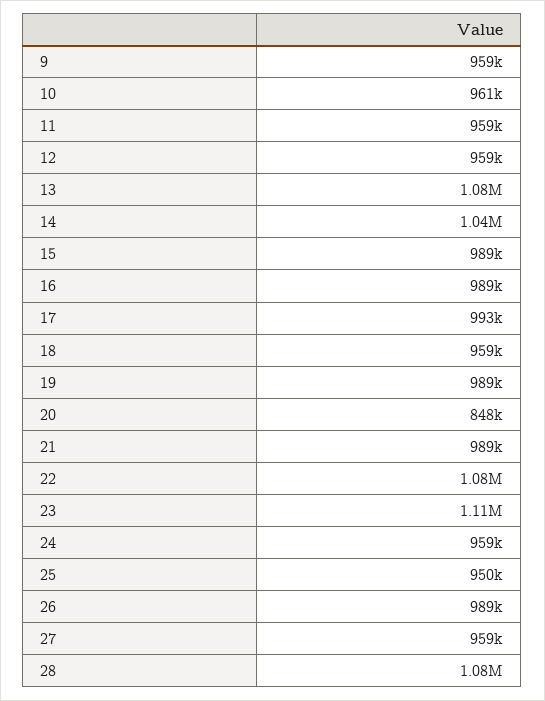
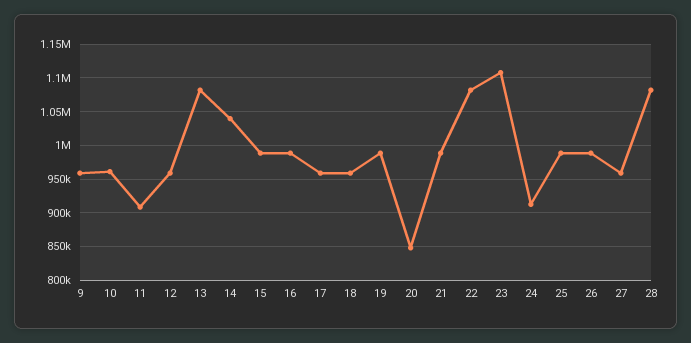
  {
    "9": 959000,
    "10": 961000,
-   "11": 959000,
+   "11": 910000,
    "12": 959000,
    "13": 1080000,
    "14": 1040000,
    "15": 989000,
    "16": 989000,
-   "17": 993000,
+   "17": 960000,
    "18": 959000,
    "19": 989000,
    "20": 848000,
    "21": 989000,
    "22": 1080000,
    "23": 1110000,
-   "24": 959000,
+   "24": 910000,
-   "25": 950000,
+   "25": 990000,
    "26": 989000,
    "27": 959000,
    "28": 1080000
  }

